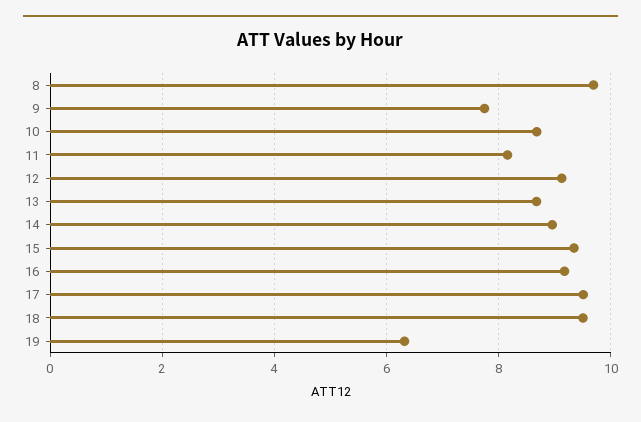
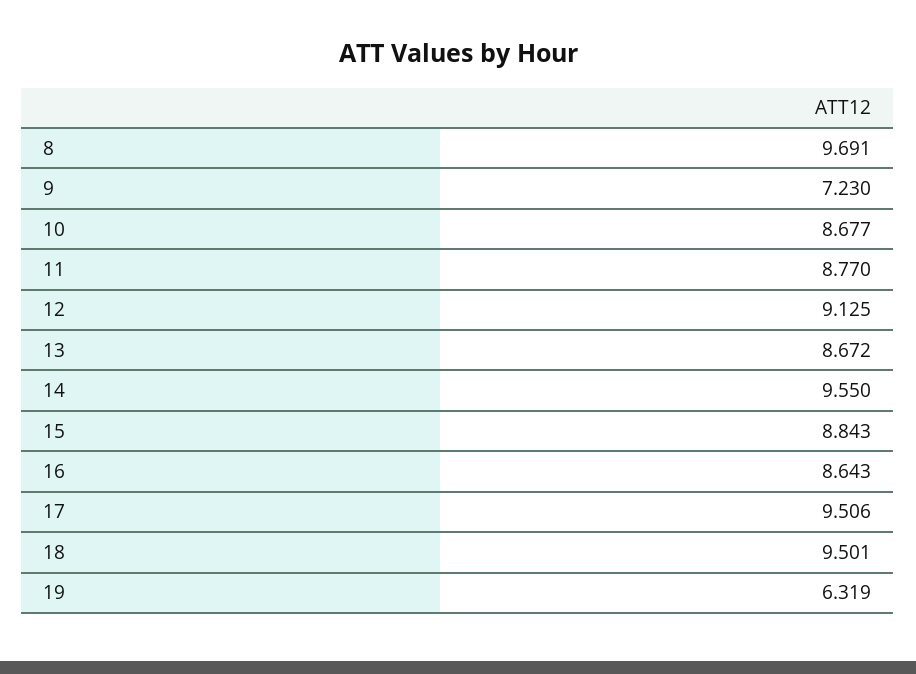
  {
    "8": 9.691,
-   "9": 7.8,
+   "9": 7.23,
    "10": 8.677,
-   "11": 8.2,
+   "11": 8.77,
    "12": 9.125,
    "13": 8.672,
-   "14": 9,
+   "14": 9.55,
-   "15": 9.4,
+   "15": 8.843,
-   "16": 9.2,
+   "16": 8.643,
    "17": 9.506,
    "18": 9.501,
    "19": 6.319
  }

